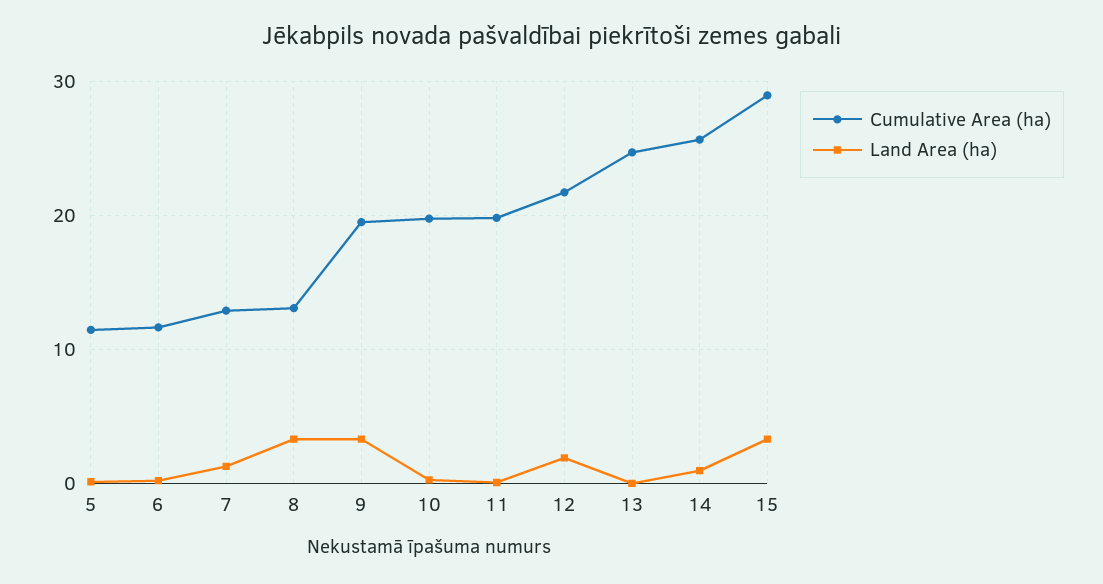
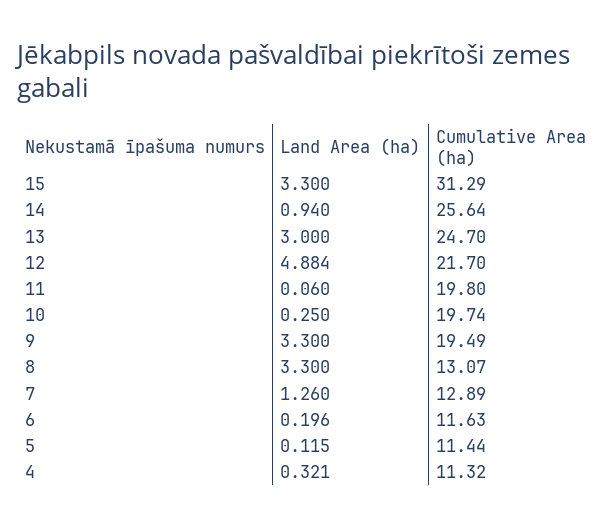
  {
    "Cumulative Area (ha)": {
      "5": 11.44,
      "6": 11.63,
      "7": 12.89,
      "8": 13.07,
      "9": 19.49,
      "10": 19.74,
      "11": 19.8,
      "12": 21.7,
      "13": 24.7,
      "14": 25.64,
-     "15": 29
+     "15": 31.29,
+     "4": 11.32
    },
    "Land Area (ha)": {
      "5": 0.115,
      "6": 0.196,
      "7": 1.26,
      "8": 3.3,
      "9": 3.3,
      "10": 0.25,
      "11": 0.06,
-     "12": 2,
+     "12": 4.884,
-     "13": 0,
+     "13": 3,
      "14": 0.94,
-     "15": 3.3
+     "15": 3.3,
+     "4": 0.321
    }
  }

